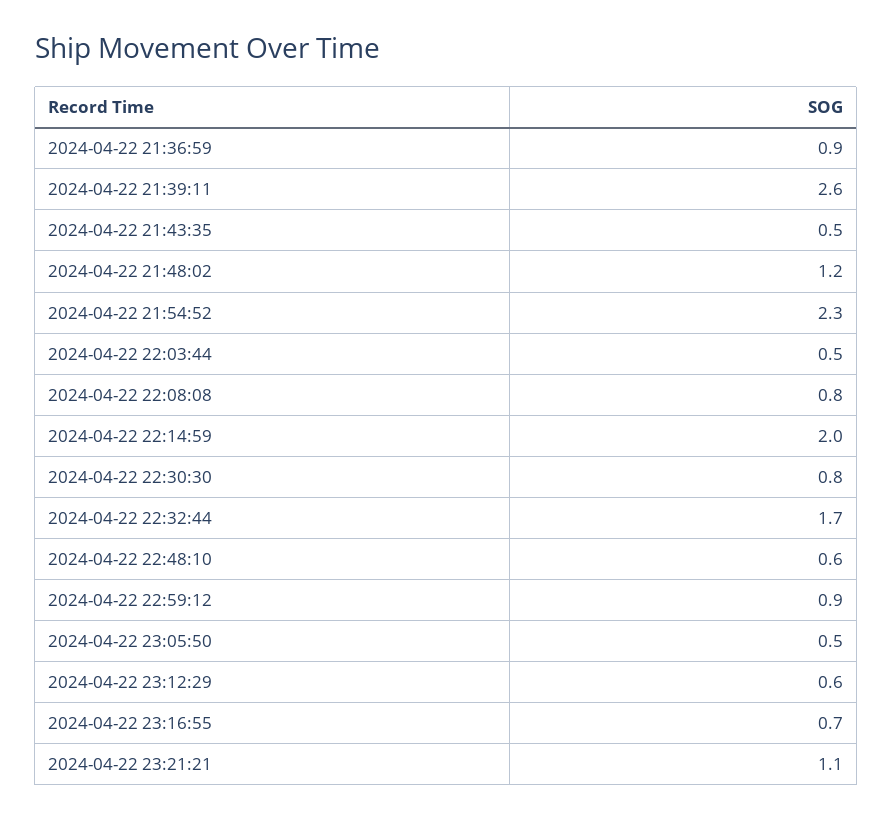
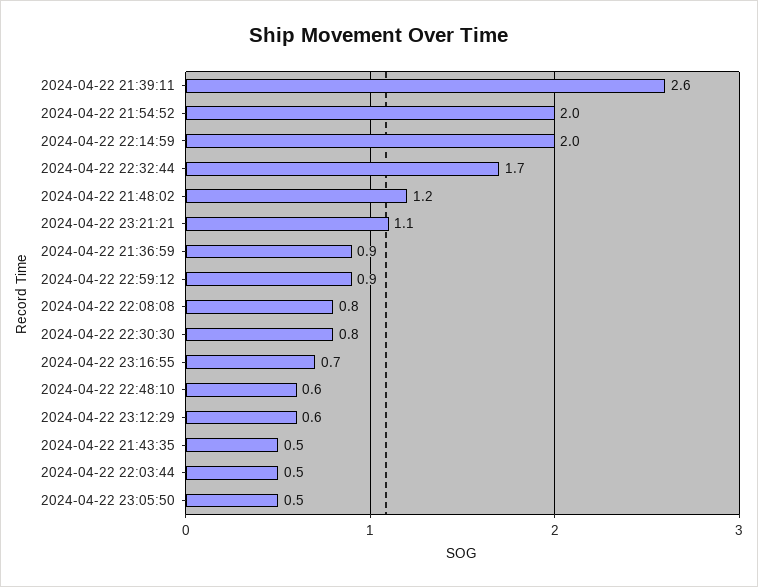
  {
    "2024-04-22 21:36:59": 0.9,
    "2024-04-22 21:39:11": 2.6,
    "2024-04-22 21:43:35": 0.5,
    "2024-04-22 21:48:02": 1.2,
-   "2024-04-22 21:54:52": 2.3,
+   "2024-04-22 21:54:52": 2,
    "2024-04-22 22:03:44": 0.5,
    "2024-04-22 22:08:08": 0.8,
    "2024-04-22 22:14:59": 2,
    "2024-04-22 22:30:30": 0.8,
    "2024-04-22 22:32:44": 1.7,
    "2024-04-22 22:48:10": 0.6,
    "2024-04-22 22:59:12": 0.9,
    "2024-04-22 23:05:50": 0.5,
    "2024-04-22 23:12:29": 0.6,
    "2024-04-22 23:16:55": 0.7,
    "2024-04-22 23:21:21": 1.1
  }

